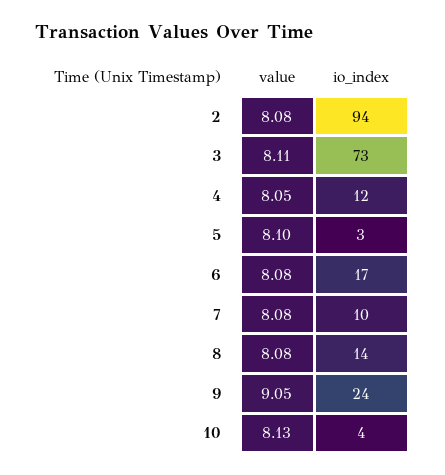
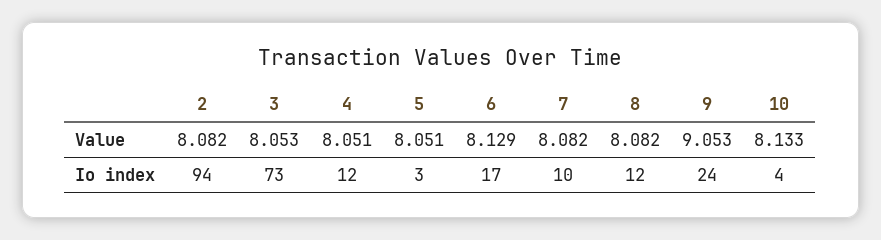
  {
    "value": {
      "2": 8.082,
-     "3": 8.11,
+     "3": 8.053,
      "4": 8.051,
-     "5": 8.1,
+     "5": 8.051,
-     "6": 8.08,
+     "6": 8.129,
      "7": 8.082,
      "8": 8.082,
      "9": 9.053,
      "10": 8.133
    },
    "io_index": {
      "2": 94,
      "3": 73,
      "4": 12,
      "5": 3,
      "6": 17,
      "7": 10,
-     "8": 14,
+     "8": 12,
      "9": 24,
      "10": 4
    }
  }

